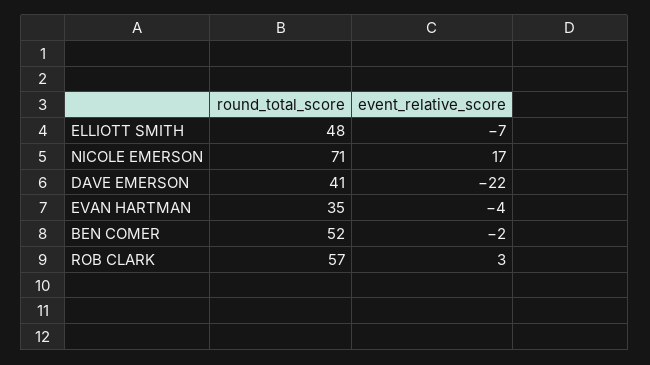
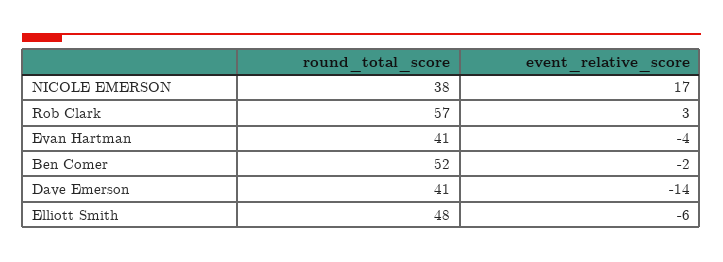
  {
    "round_total_score": {
      "ELLIOTT SMITH": 48,
-     "NICOLE EMERSON": 71,
+     "NICOLE EMERSON": 38,
      "DAVE EMERSON": 41,
-     "EVAN HARTMAN": 35,
+     "EVAN HARTMAN": 41,
      "BEN COMER": 52,
      "ROB CLARK": 57
    },
    "event_relative_score": {
-     "ELLIOTT SMITH": -7,
+     "ELLIOTT SMITH": -6,
      "NICOLE EMERSON": 17,
-     "DAVE EMERSON": -22,
+     "DAVE EMERSON": -14,
      "EVAN HARTMAN": -4,
      "BEN COMER": -2,
      "ROB CLARK": 3
    }
  }

